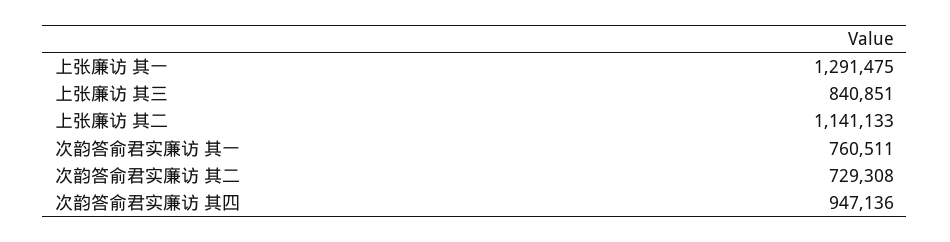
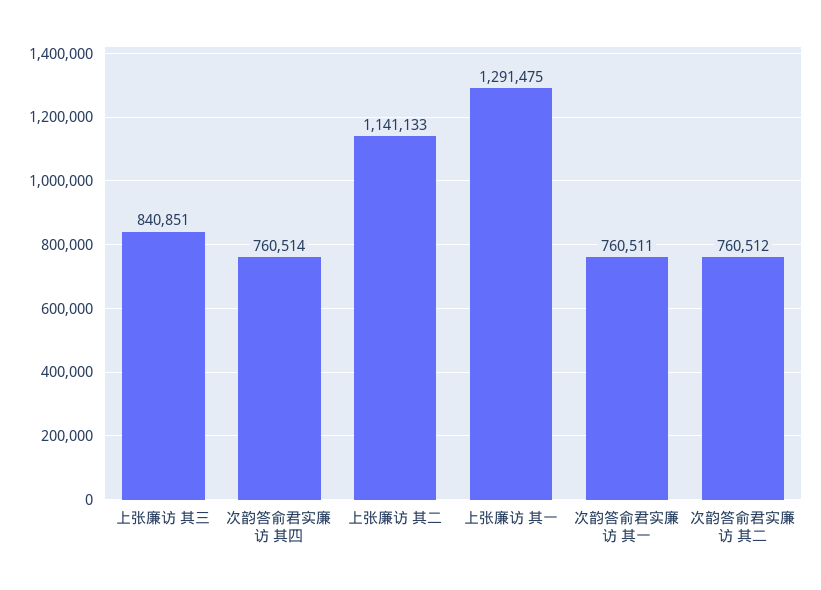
  {
    "上张廉访 其一": 1291475,
    "上张廉访 其三": 840851,
    "上张廉访 其二": 1141133,
    "次韵答俞君实廉访 其一": 760511,
-   "次韵答俞君实廉访 其二": 729308,
+   "次韵答俞君实廉访 其二": 760512,
-   "次韵答俞君实廉访 其四": 947136
+   "次韵答俞君实廉访 其四": 760514
  }

